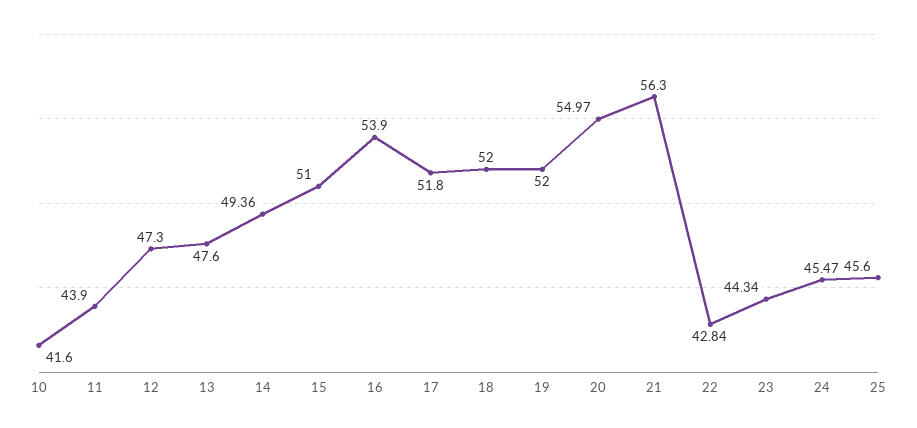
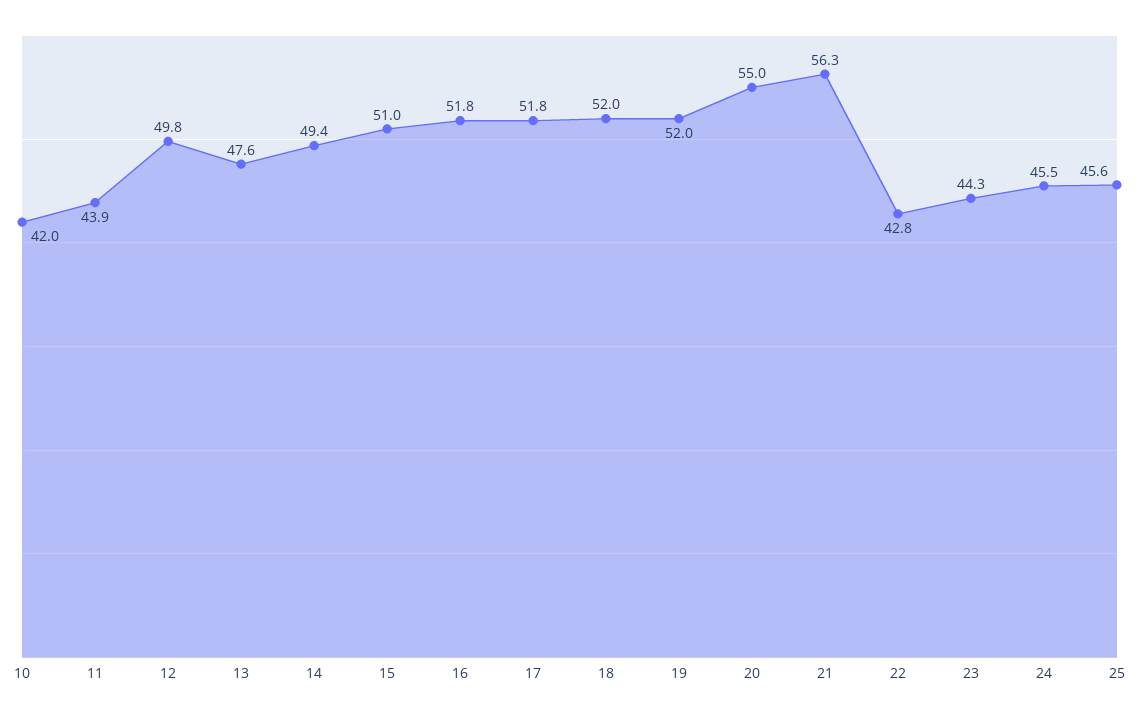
  {
-   "10": 41.6,
+   "10": 42,
    "11": 43.9,
-   "12": 47.3,
+   "12": 49.8,
    "13": 47.6,
    "14": 49.36,
    "15": 51,
-   "16": 53.9,
+   "16": 51.8,
    "17": 51.8,
    "18": 52,
    "19": 52,
    "20": 54.97,
    "21": 56.3,
    "22": 42.84,
    "23": 44.34,
    "24": 45.47,
    "25": 45.6
  }

